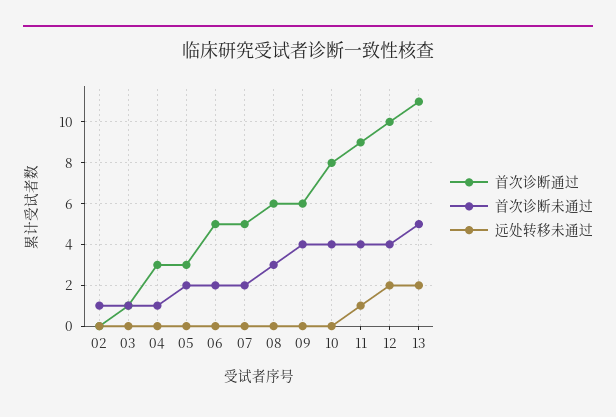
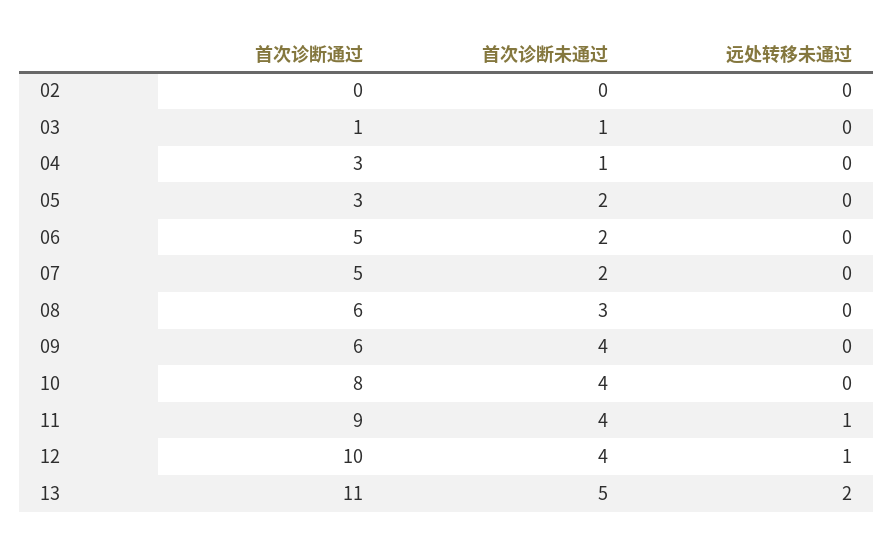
  {
    "首次诊断通过": {
      "02": 0,
      "03": 1,
      "04": 3,
      "05": 3,
      "06": 5,
      "07": 5,
      "08": 6,
      "09": 6,
      "10": 8,
      "11": 9,
      "12": 10,
      "13": 11
    },
    "首次诊断未通过": {
-     "02": 1,
+     "02": 0,
      "03": 1,
      "04": 1,
      "05": 2,
      "06": 2,
      "07": 2,
      "08": 3,
      "09": 4,
      "10": 4,
      "11": 4,
      "12": 4,
      "13": 5
    },
    "远处转移未通过": {
      "02": 0,
      "03": 0,
      "04": 0,
      "05": 0,
      "06": 0,
      "07": 0,
      "08": 0,
      "09": 0,
      "10": 0,
      "11": 1,
-     "12": 2,
+     "12": 1,
      "13": 2
    }
  }

